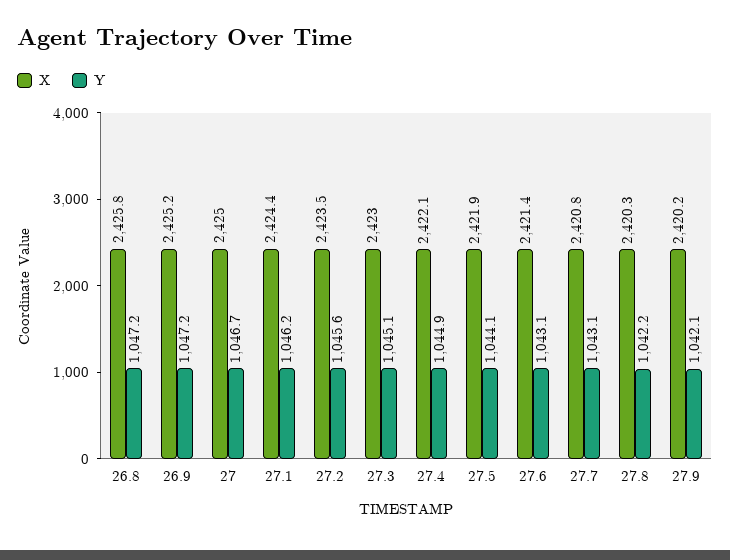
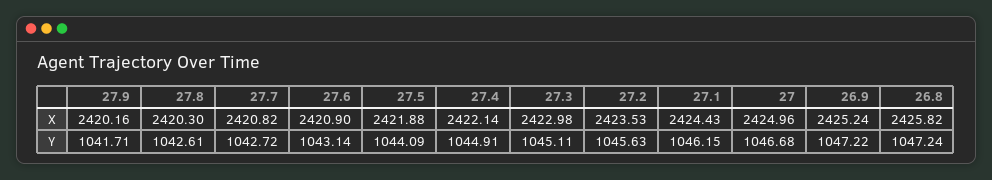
  {
    "X": {
      "26.8": 2425.82,
      "26.9": 2425.24,
      "27": 2424.96,
      "27.1": 2424.43,
      "27.2": 2423.53,
      "27.3": 2422.98,
      "27.4": 2422.14,
      "27.5": 2421.88,
-     "27.6": 2421.4,
+     "27.6": 2420.9,
      "27.7": 2420.82,
      "27.8": 2420.3,
      "27.9": 2420.16
    },
    "Y": {
      "26.8": 1047.24,
      "26.9": 1047.22,
      "27": 1046.68,
      "27.1": 1046.15,
      "27.2": 1045.63,
      "27.3": 1045.11,
      "27.4": 1044.91,
      "27.5": 1044.09,
      "27.6": 1043.14,
-     "27.7": 1043.1,
+     "27.7": 1042.72,
-     "27.8": 1042.2,
+     "27.8": 1042.61,
-     "27.9": 1042.1
+     "27.9": 1041.71
    }
  }

